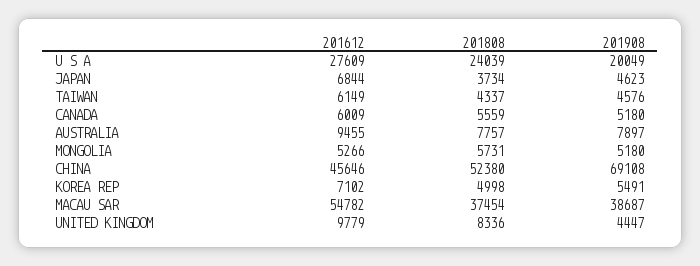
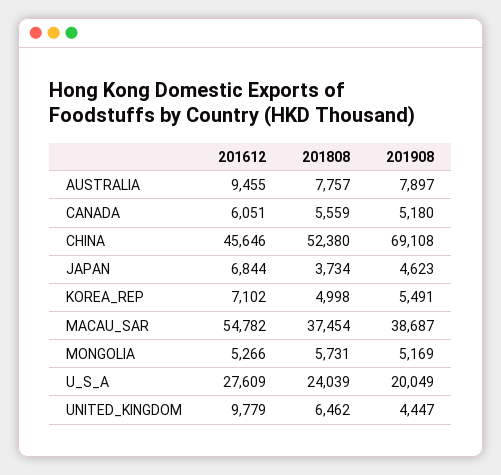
  {
    "201612": {
      "U S A": 27609,
      "JAPAN": 6844,
-     "TAIWAN": 6149,
-     "CANADA": 6009,
+     "CANADA": 6051,
      "AUSTRALIA": 9455,
      "MONGOLIA": 5266,
      "CHINA": 45646,
      "KOREA REP": 7102,
      "MACAU SAR": 54782,
      "UNITED KINGDOM": 9779
    },
    "201808": {
      "U S A": 24039,
      "JAPAN": 3734,
-     "TAIWAN": 4337,
      "CANADA": 5559,
      "AUSTRALIA": 7757,
      "MONGOLIA": 5731,
      "CHINA": 52380,
      "KOREA REP": 4998,
      "MACAU SAR": 37454,
-     "UNITED KINGDOM": 8336
+     "UNITED KINGDOM": 6462
    },
    "201908": {
      "U S A": 20049,
      "JAPAN": 4623,
-     "TAIWAN": 4576,
      "CANADA": 5180,
      "AUSTRALIA": 7897,
-     "MONGOLIA": 5180,
+     "MONGOLIA": 5169,
      "CHINA": 69108,
      "KOREA REP": 5491,
      "MACAU SAR": 38687,
      "UNITED KINGDOM": 4447
    }
  }

